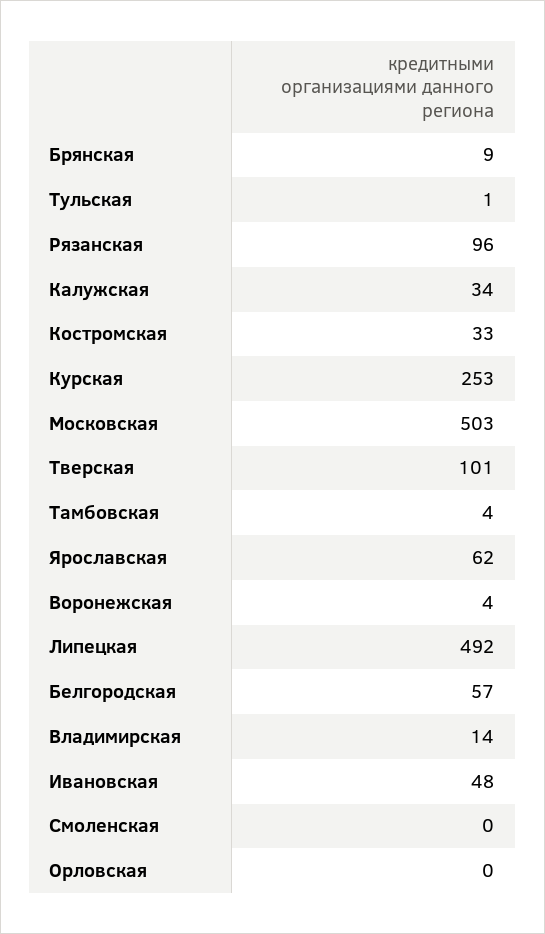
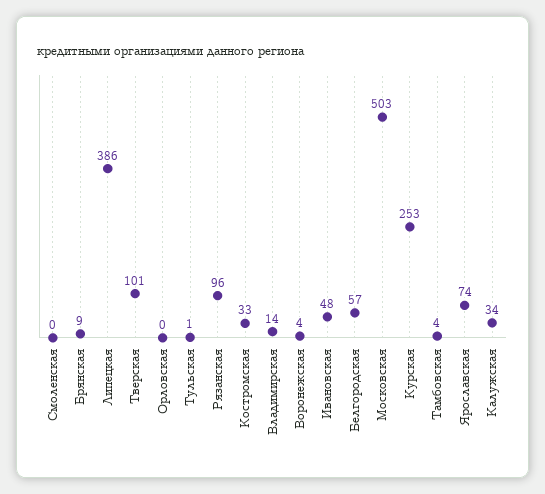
  {
    "Брянская": 9,
    "Тульская": 1,
    "Рязанская": 96,
    "Калужская": 34,
    "Костромская": 33,
    "Курская": 253,
    "Московская": 503,
    "Тверская": 101,
    "Тамбовская": 4,
-   "Ярославская": 62,
+   "Ярославская": 74,
    "Воронежская": 4,
-   "Липецкая": 492,
+   "Липецкая": 386,
    "Белгородская": 57,
    "Владимирская": 14,
    "Ивановская": 48,
    "Смоленская": 0,
    "Орловская": 0
  }

